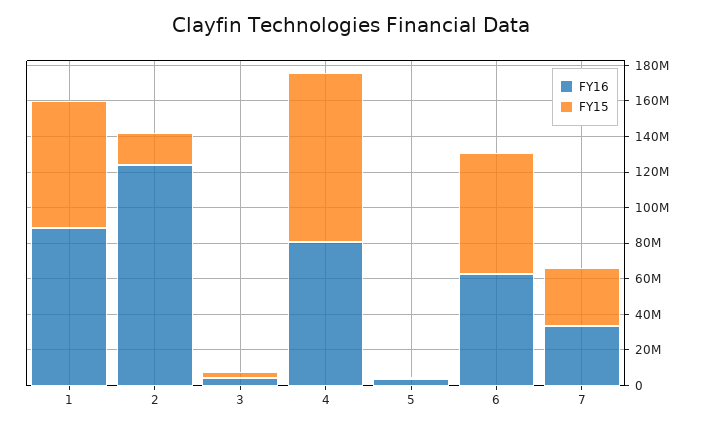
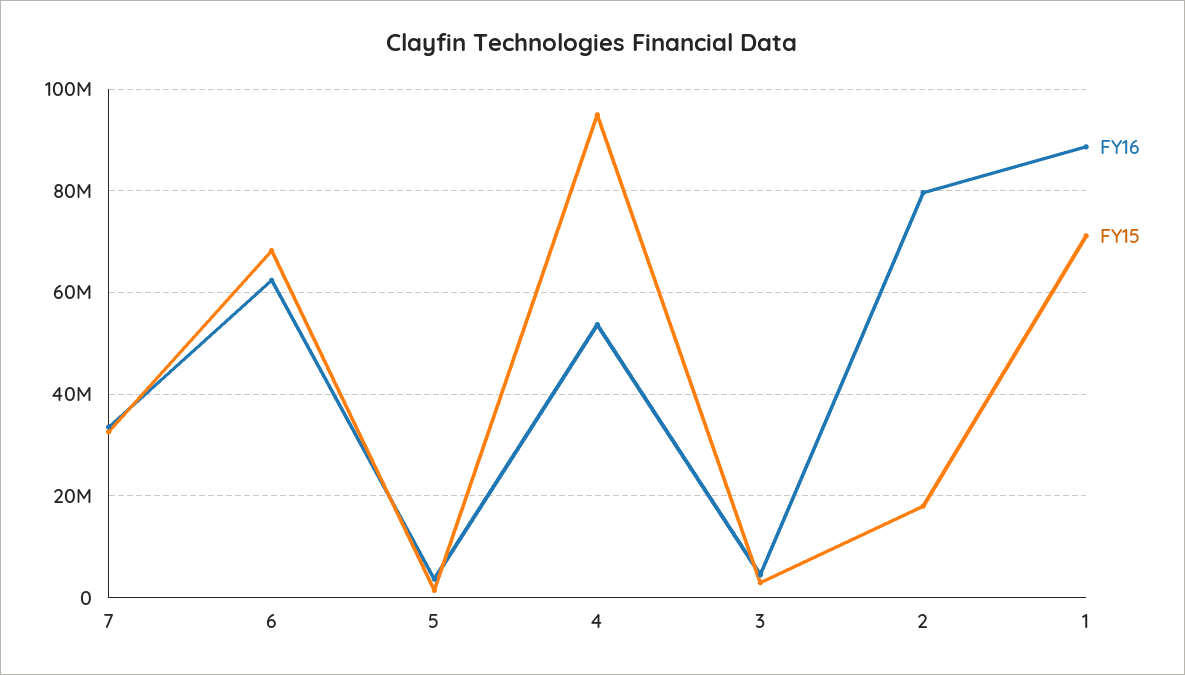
  {
    "FY16": {
      "1": 88000000,
-     "2": 125000000,
+     "2": 80000000,
      "3": 4000000,
-     "4": 80000000,
+     "4": 54000000,
      "5": 4000000,
      "6": 62000000,
      "7": 34000000
    },
    "FY15": {
      "1": 72000000,
      "2": 18000000,
      "3": 2000000,
      "4": 94000000,
      "5": 2000000,
      "6": 68000000,
      "7": 32000000
    }
  }

